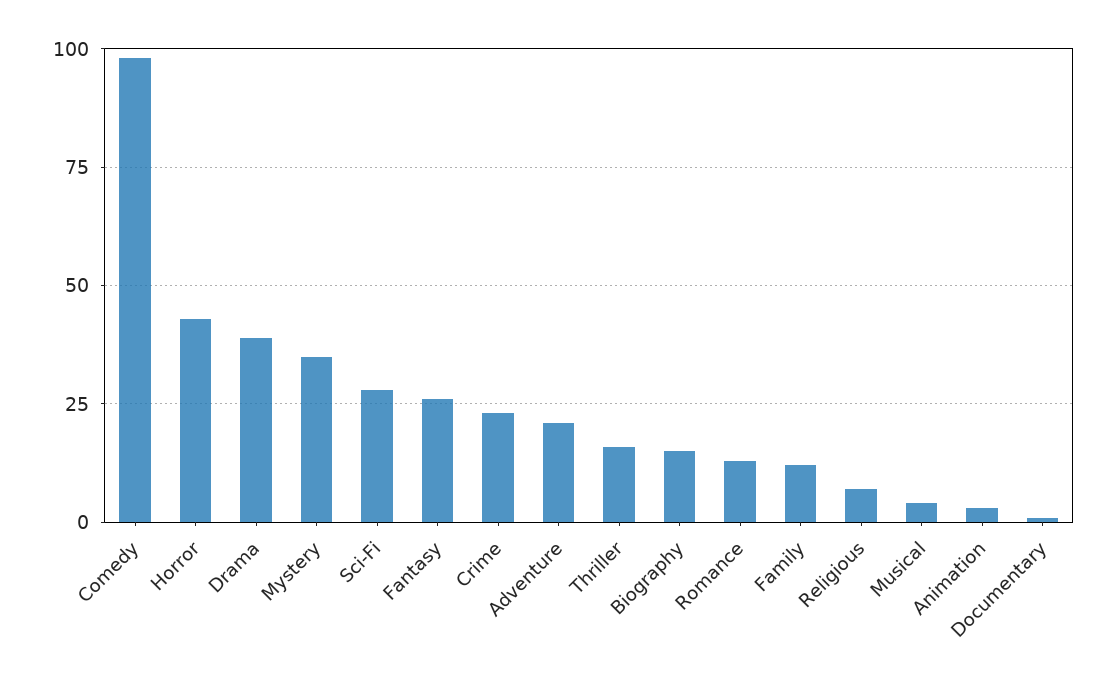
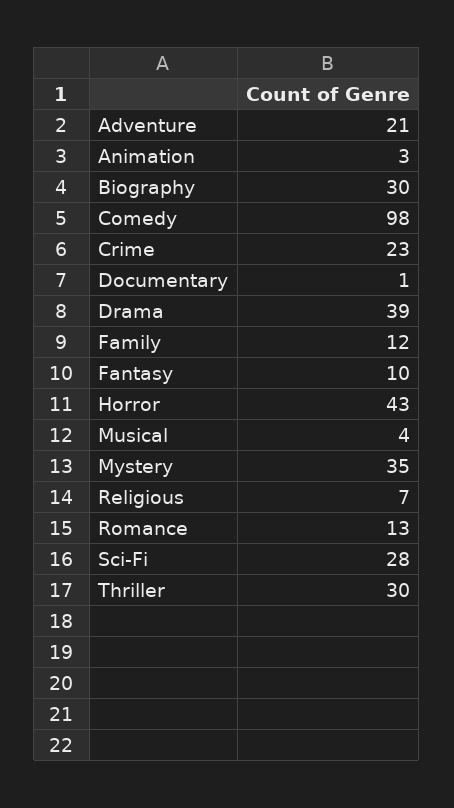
  {
    "Comedy": 98,
    "Horror": 43,
    "Drama": 39,
    "Mystery": 35,
    "Sci-Fi": 28,
-   "Fantasy": 25,
+   "Fantasy": 10,
    "Crime": 23,
    "Adventure": 21,
-   "Thriller": 15,
+   "Thriller": 30,
-   "Biography": 15,
+   "Biography": 30,
    "Romance": 13,
    "Family": 12,
    "Religious": 7,
    "Musical": 4,
    "Animation": 3,
    "Documentary": 1
  }

